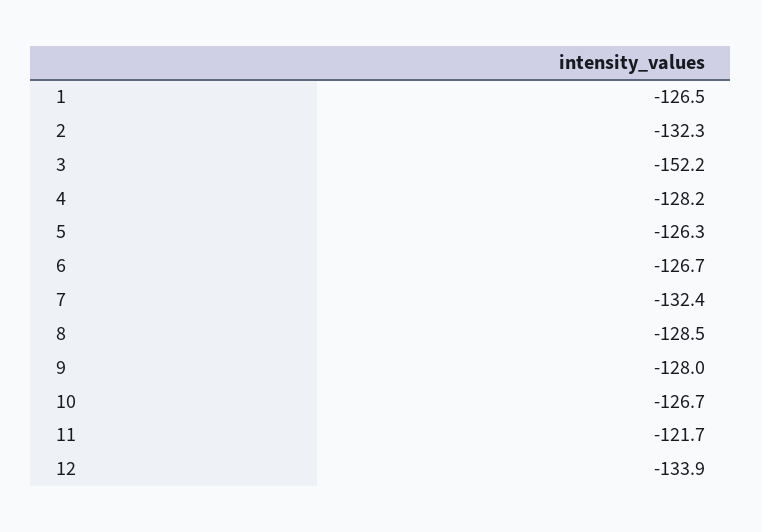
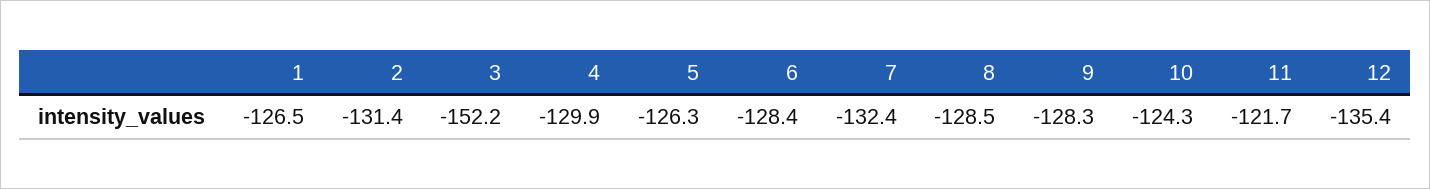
  {
    "1": -126.5,
-   "2": -132.3,
+   "2": -131.4,
    "3": -152.2,
-   "4": -128.2,
+   "4": -129.9,
    "5": -126.3,
-   "6": -126.7,
+   "6": -128.4,
    "7": -132.4,
    "8": -128.5,
-   "9": -128,
+   "9": -128.3,
-   "10": -126.7,
+   "10": -124.3,
    "11": -121.7,
-   "12": -133.9
+   "12": -135.4
  }

